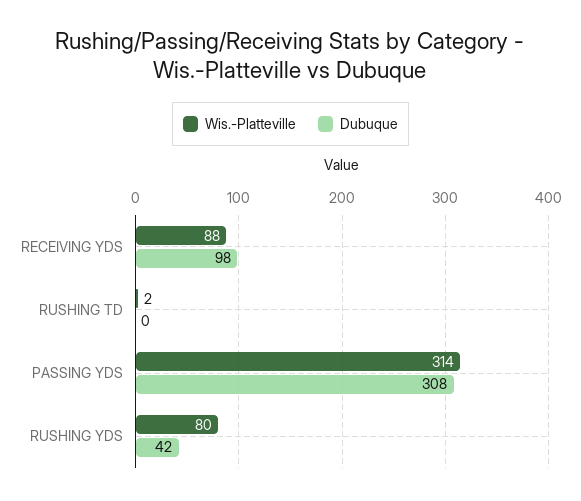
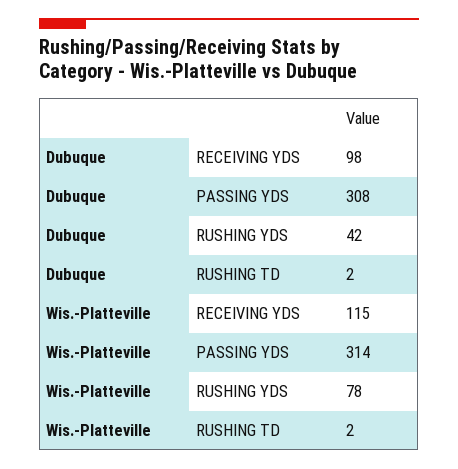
  {
    "Wis.-Platteville": {
-     "RECEIVING YDS": 88,
+     "RECEIVING YDS": 115,
      "RUSHING TD": 2,
      "PASSING YDS": 314,
-     "RUSHING YDS": 80
+     "RUSHING YDS": 78
    },
    "Dubuque": {
      "RECEIVING YDS": 98,
-     "RUSHING TD": 0,
+     "RUSHING TD": 2,
      "PASSING YDS": 308,
      "RUSHING YDS": 42
    }
  }

